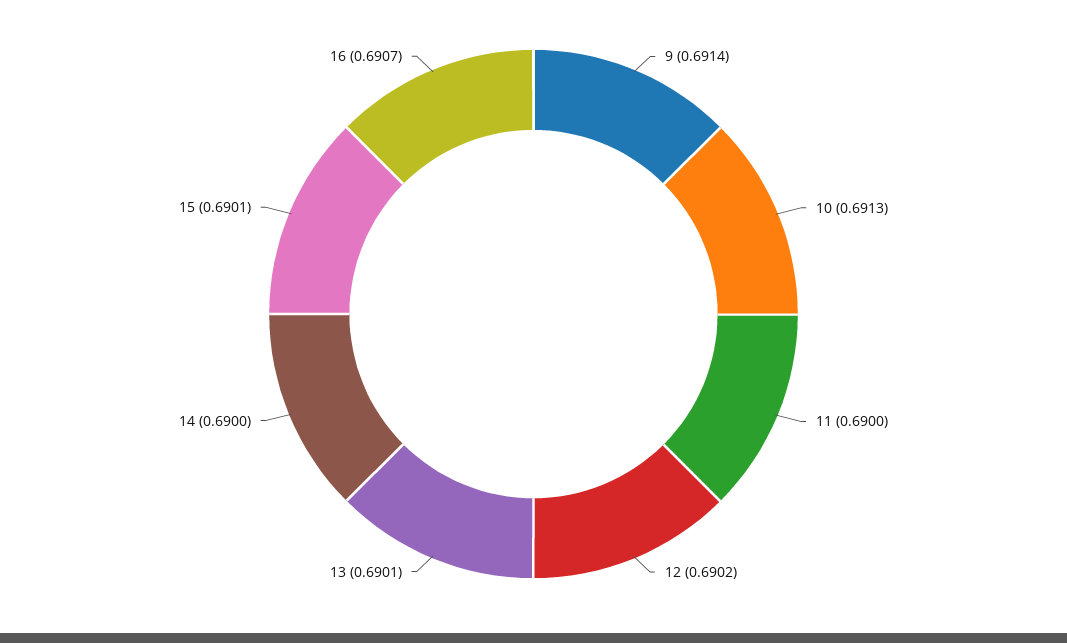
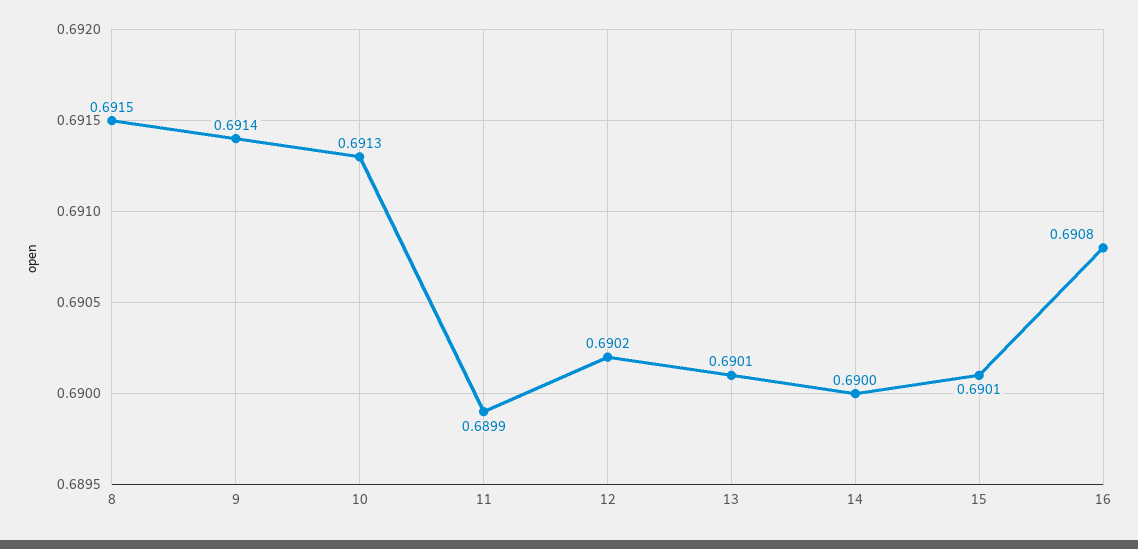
  {
    "9": 0.6914,
    "10": 0.6913,
-   "11": 0.69,
+   "11": 0.6899,
    "12": 0.6902,
    "13": 0.6901,
    "14": 0.69,
    "15": 0.6901,
-   "16": 0.6907
+   "16": 0.6908,
+   "8": 0.6915
  }

